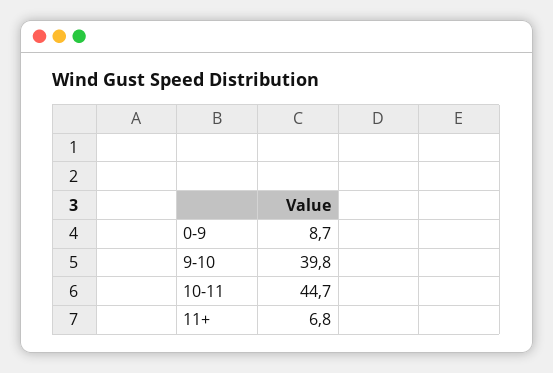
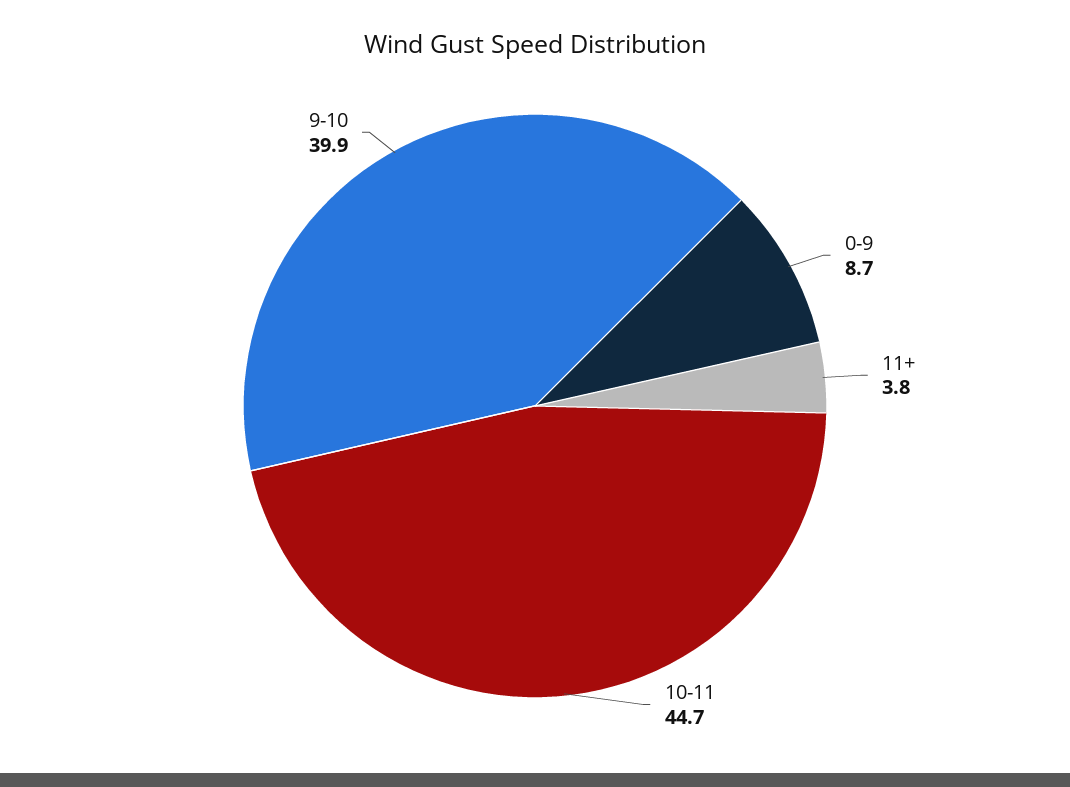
  {
    "0-9": 8.7,
-   "9-10": 39.8,
+   "9-10": 39.9,
    "10-11": 44.7,
-   "11+": 6.8
+   "11+": 3.8
  }

